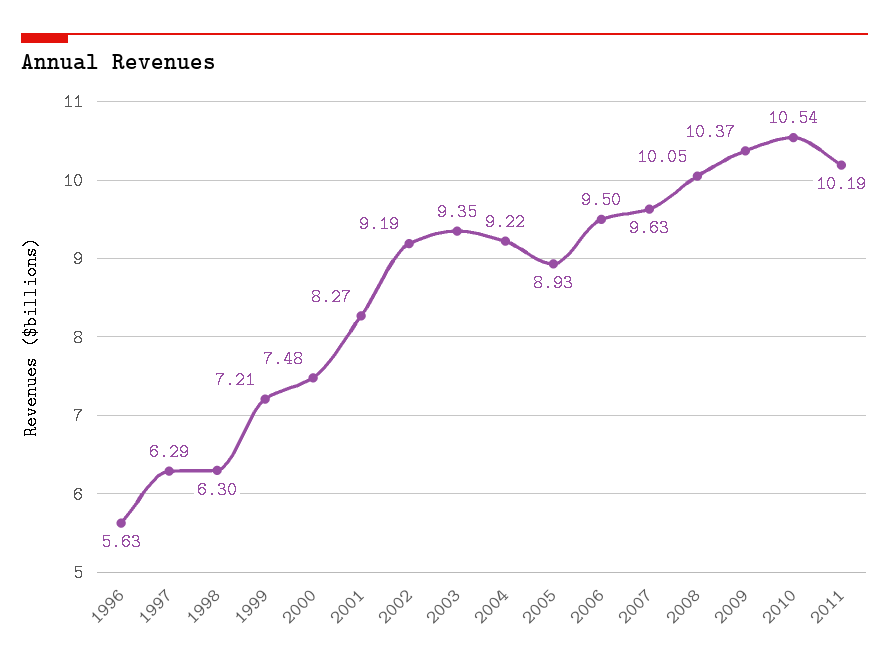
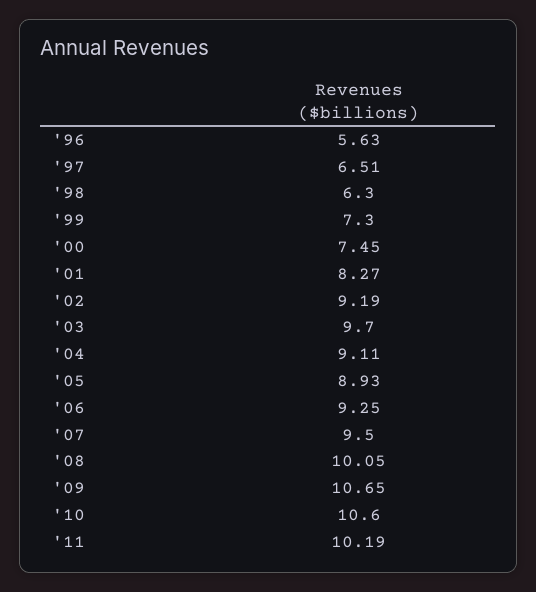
  {
    "1996": 5.63,
-   "1997": 6.29,
+   "1997": 6.51,
    "1998": 6.3,
-   "1999": 7.21,
+   "1999": 7.3,
-   "2000": 7.48,
+   "2000": 7.45,
    "2001": 8.27,
    "2002": 9.19,
-   "2003": 9.35,
+   "2003": 9.7,
-   "2004": 9.22,
+   "2004": 9.11,
    "2005": 8.93,
-   "2006": 9.5,
+   "2006": 9.25,
-   "2007": 9.63,
+   "2007": 9.5,
    "2008": 10.05,
-   "2009": 10.37,
+   "2009": 10.65,
-   "2010": 10.54,
+   "2010": 10.6,
    "2011": 10.19
  }

